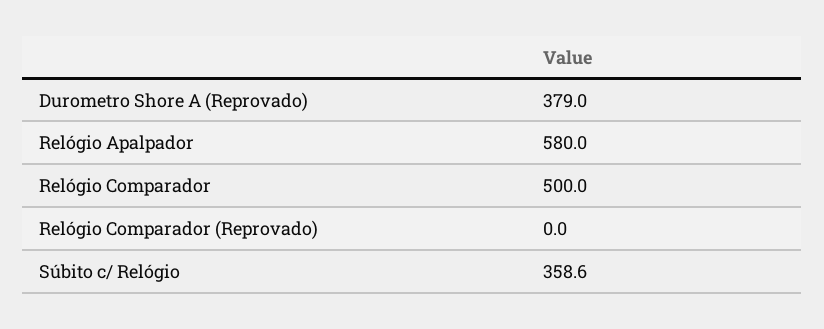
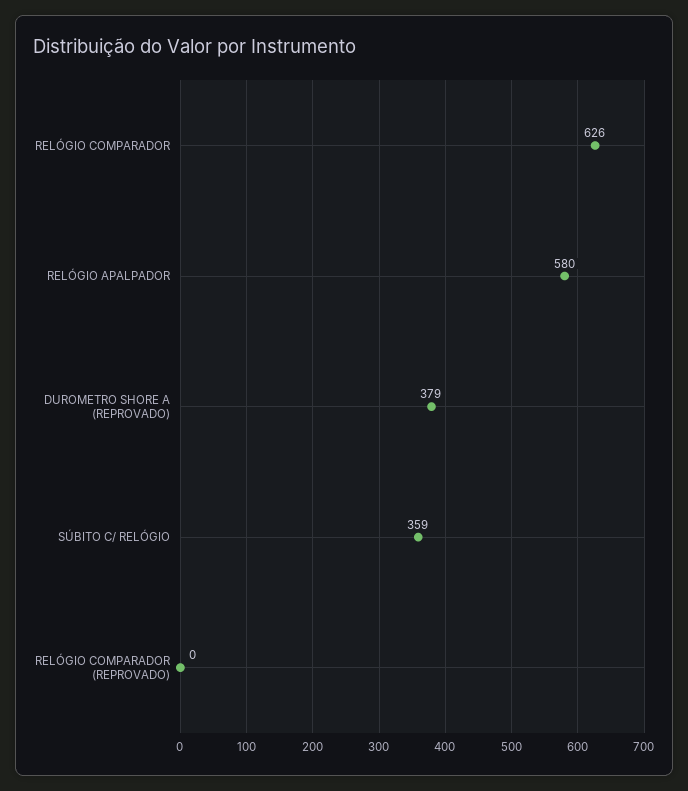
  {
    "Durometro Shore A (Reprovado)": 379,
    "Relógio Apalpador": 580,
-   "Relógio Comparador": 500,
+   "Relógio Comparador": 626,
    "Relógio Comparador (Reprovado)": 0,
    "Súbito c/ Relógio": 358.6
  }

